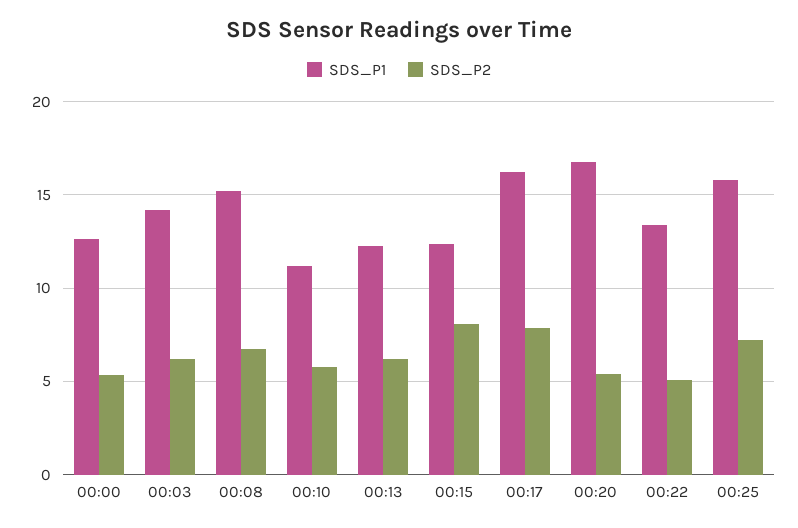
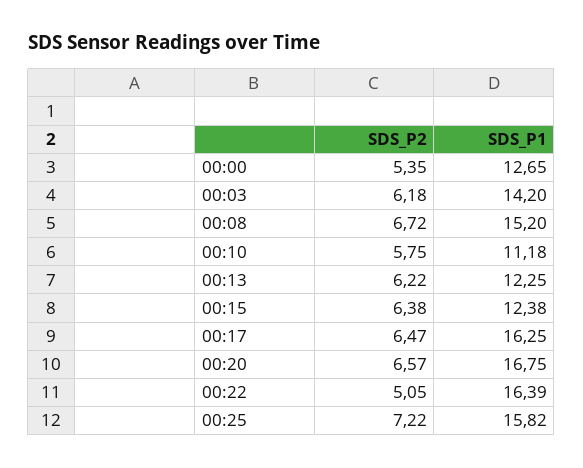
  {
    "SDS_P1": {
      "00:00": 12.65,
      "00:03": 14.2,
      "00:08": 15.2,
      "00:10": 11.18,
      "00:13": 12.25,
      "00:15": 12.38,
      "00:17": 16.25,
      "00:20": 16.75,
-     "00:22": 13.5,
+     "00:22": 16.39,
      "00:25": 15.82
    },
    "SDS_P2": {
      "00:00": 5.35,
      "00:03": 6.18,
      "00:08": 6.72,
      "00:10": 5.75,
      "00:13": 6.22,
-     "00:15": 8,
+     "00:15": 6.38,
-     "00:17": 8,
+     "00:17": 6.47,
-     "00:20": 5.5,
+     "00:20": 6.57,
      "00:22": 5.05,
      "00:25": 7.22
    }
  }

